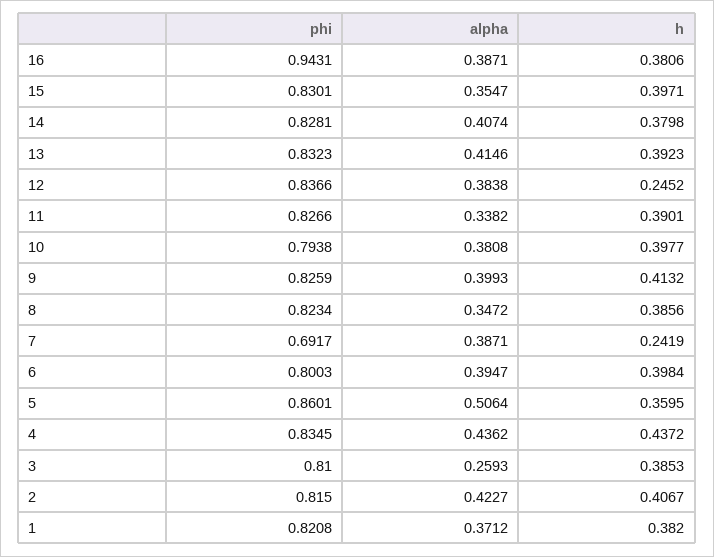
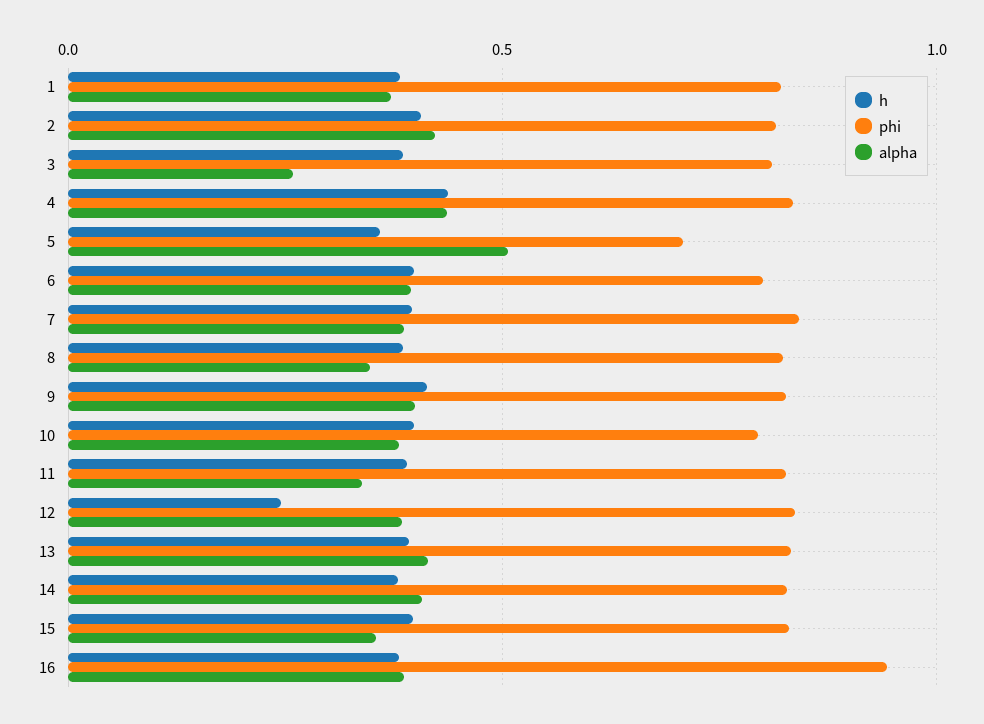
  {
    "phi": {
      "16": 0.9431,
      "15": 0.8301,
      "14": 0.8281,
      "13": 0.8323,
      "12": 0.8366,
      "11": 0.8266,
      "10": 0.7938,
      "9": 0.8259,
      "8": 0.8234,
-     "7": 0.6917,
+     "7": 0.85,
      "6": 0.8003,
-     "5": 0.8601,
+     "5": 0.7,
      "4": 0.8345,
      "3": 0.81,
      "2": 0.815,
      "1": 0.8208
    },
    "alpha": {
      "16": 0.3871,
      "15": 0.3547,
      "14": 0.4074,
      "13": 0.4146,
      "12": 0.3838,
      "11": 0.3382,
      "10": 0.3808,
      "9": 0.3993,
      "8": 0.3472,
      "7": 0.3871,
      "6": 0.3947,
      "5": 0.5064,
      "4": 0.4362,
      "3": 0.2593,
      "2": 0.4227,
      "1": 0.3712
    },
    "h": {
      "16": 0.3806,
      "15": 0.3971,
      "14": 0.3798,
      "13": 0.3923,
      "12": 0.2452,
      "11": 0.3901,
      "10": 0.3977,
      "9": 0.4132,
      "8": 0.3856,
-     "7": 0.2419,
+     "7": 0.4,
      "6": 0.3984,
      "5": 0.3595,
      "4": 0.4372,
      "3": 0.3853,
      "2": 0.4067,
      "1": 0.382
    }
  }

